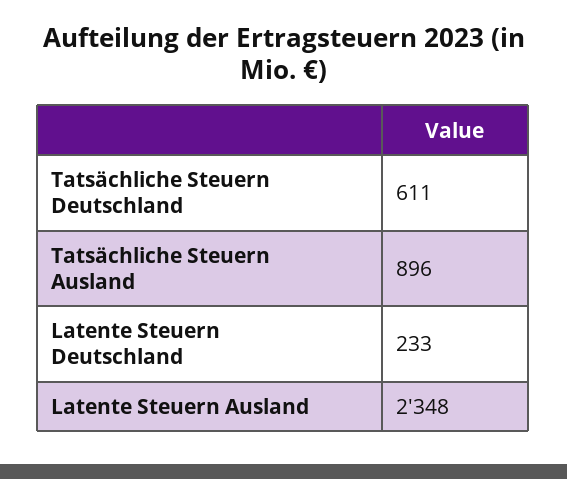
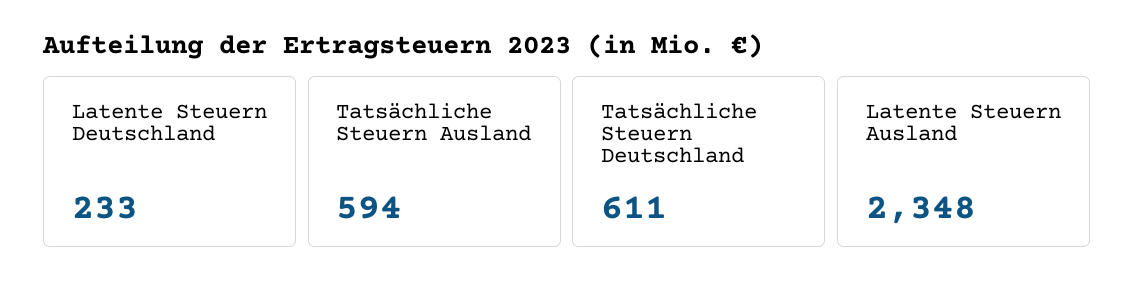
  {
    "Tatsächliche Steuern Deutschland": 611,
-   "Tatsächliche Steuern Ausland": 896,
+   "Tatsächliche Steuern Ausland": 594,
    "Latente Steuern Deutschland": 233,
    "Latente Steuern Ausland": 2348
  }

